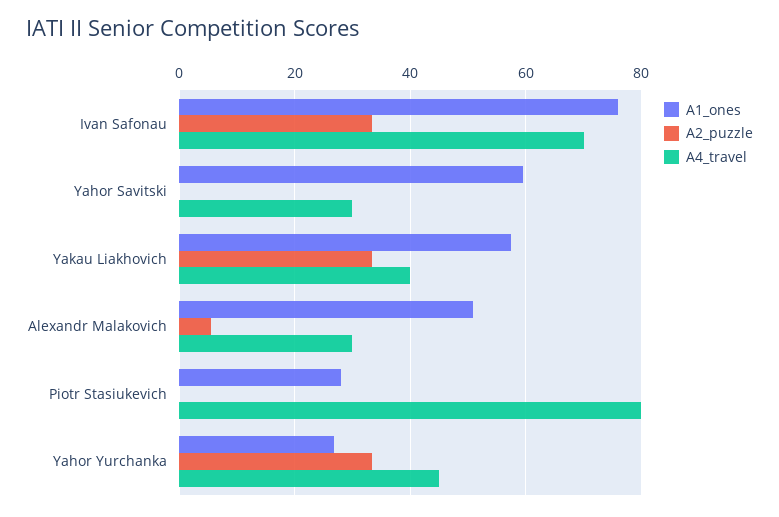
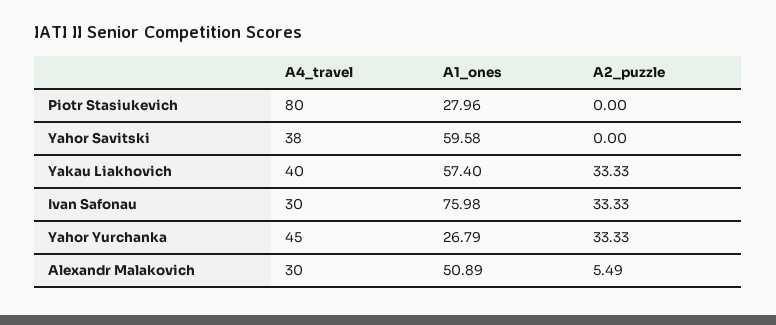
  {
    "A1_ones": {
      "Ivan Safonau": 75.98,
      "Yahor Savitski": 59.58,
      "Yakau Liakhovich": 57.4,
      "Alexandr Malakovich": 50.89,
      "Piotr Stasiukevich": 27.96,
      "Yahor Yurchanka": 26.79
    },
    "A2_puzzle": {
      "Ivan Safonau": 33.33,
      "Yahor Savitski": 0,
      "Yakau Liakhovich": 33.33,
      "Alexandr Malakovich": 5.49,
      "Piotr Stasiukevich": 0,
      "Yahor Yurchanka": 33.33
    },
    "A4_travel": {
-     "Ivan Safonau": 70,
+     "Ivan Safonau": 30,
-     "Yahor Savitski": 30,
+     "Yahor Savitski": 38,
      "Yakau Liakhovich": 40,
      "Alexandr Malakovich": 30,
      "Piotr Stasiukevich": 80,
      "Yahor Yurchanka": 45
    }
  }

